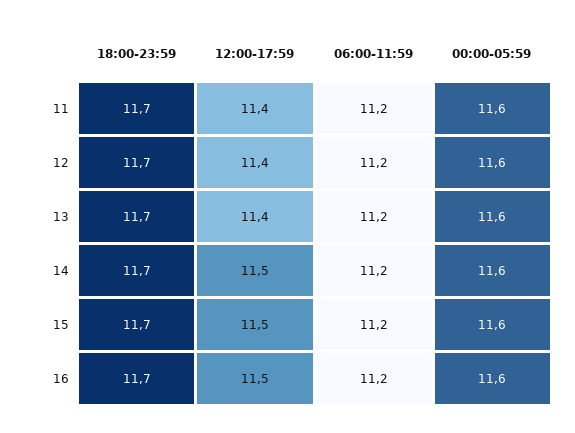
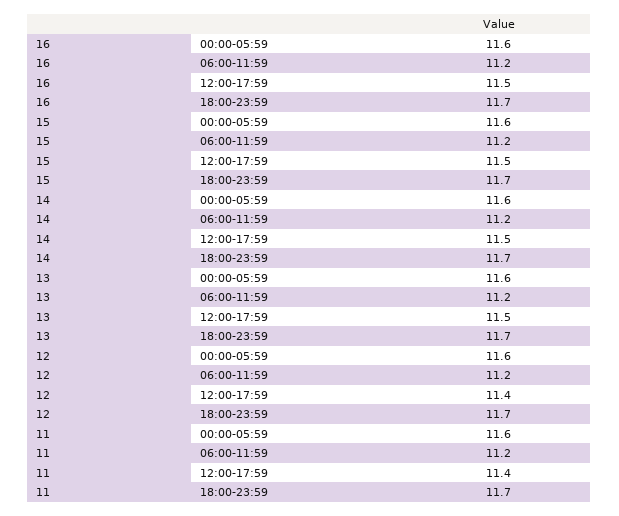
  {
    "18:00-23:59": {
      "11": 11.7,
      "12": 11.7,
      "13": 11.7,
      "14": 11.7,
      "15": 11.7,
      "16": 11.7
    },
    "12:00-17:59": {
      "11": 11.4,
      "12": 11.4,
-     "13": 11.4,
+     "13": 11.5,
      "14": 11.5,
      "15": 11.5,
      "16": 11.5
    },
    "06:00-11:59": {
      "11": 11.2,
      "12": 11.2,
      "13": 11.2,
      "14": 11.2,
      "15": 11.2,
      "16": 11.2
    },
    "00:00-05:59": {
      "11": 11.6,
      "12": 11.6,
      "13": 11.6,
      "14": 11.6,
      "15": 11.6,
      "16": 11.6
    }
  }

